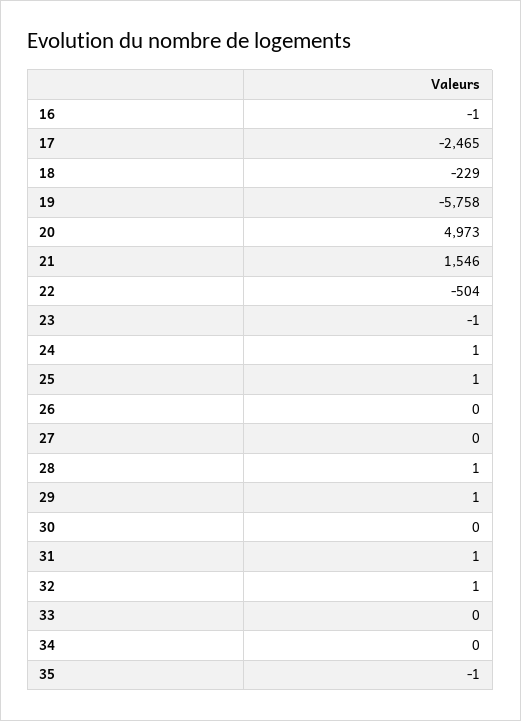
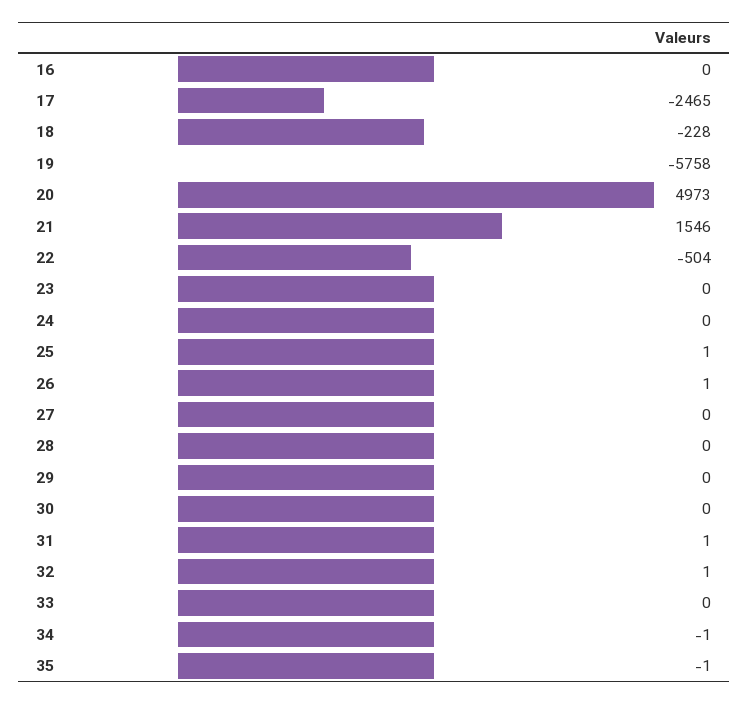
  {
-   "16": -1,
+   "16": 0,
    "17": -2465,
-   "18": -229,
+   "18": -228,
    "19": -5758,
    "20": 4973,
    "21": 1546,
    "22": -504,
-   "23": -1,
+   "23": 0,
-   "24": 1,
+   "24": 0,
    "25": 1,
-   "26": 0,
+   "26": 1,
    "27": 0,
-   "28": 1,
+   "28": 0,
-   "29": 1,
+   "29": 0,
    "30": 0,
    "31": 1,
    "32": 1,
    "33": 0,
-   "34": 0,
+   "34": -1,
    "35": -1
  }

